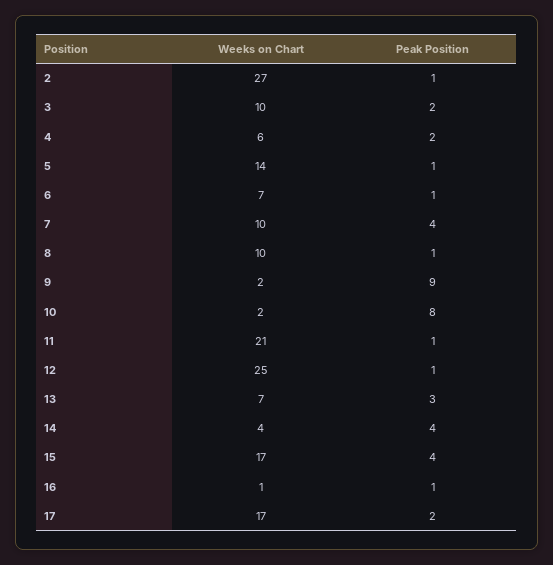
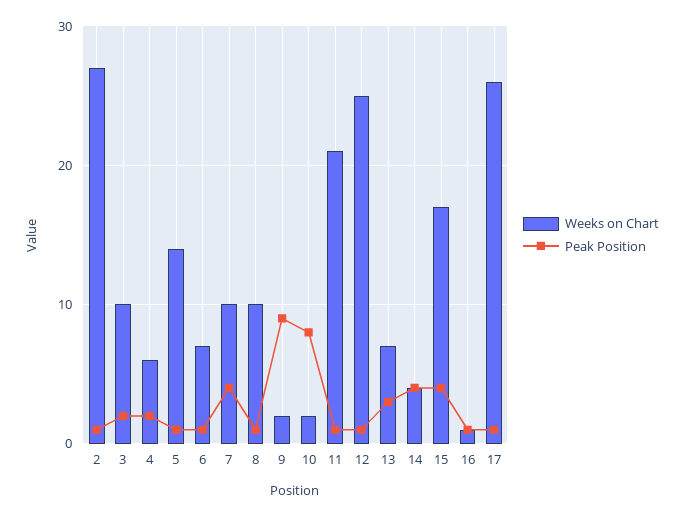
  {
    "Weeks on Chart": {
      "2": 27,
      "3": 10,
      "4": 6,
      "5": 14,
      "6": 7,
      "7": 10,
      "8": 10,
      "9": 2,
      "10": 2,
      "11": 21,
      "12": 25,
      "13": 7,
      "14": 4,
      "15": 17,
      "16": 1,
-     "17": 17
+     "17": 26
    },
    "Peak Position": {
      "2": 1,
      "3": 2,
      "4": 2,
      "5": 1,
      "6": 1,
      "7": 4,
      "8": 1,
      "9": 9,
      "10": 8,
      "11": 1,
      "12": 1,
      "13": 3,
      "14": 4,
      "15": 4,
      "16": 1,
-     "17": 2
+     "17": 1
    }
  }

